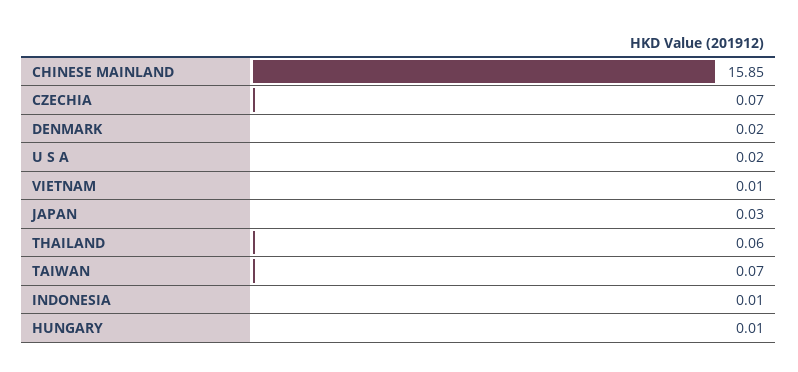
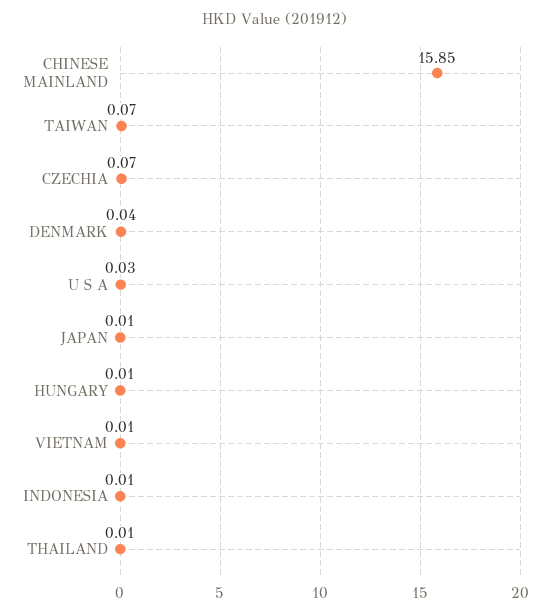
  {
    "CHINESE MAINLAND": 15.85,
    "CZECHIA": 0.07,
-   "DENMARK": 0.02,
+   "DENMARK": 0.04,
-   "U S A": 0.02,
+   "U S A": 0.03,
    "VIETNAM": 0.01,
-   "JAPAN": 0.03,
+   "JAPAN": 0.01,
-   "THAILAND": 0.06,
+   "THAILAND": 0.01,
    "TAIWAN": 0.07,
    "INDONESIA": 0.01,
    "HUNGARY": 0.01
  }

